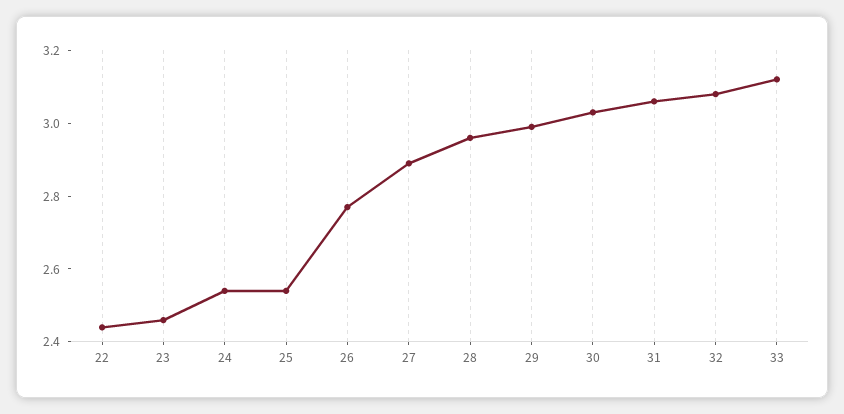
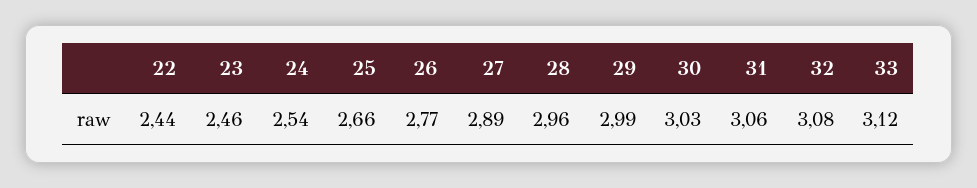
  {
    "22": 2.44,
    "23": 2.46,
    "24": 2.54,
-   "25": 2.55,
+   "25": 2.66,
    "26": 2.77,
    "27": 2.89,
    "28": 2.96,
    "29": 2.99,
    "30": 3.03,
    "31": 3.06,
    "32": 3.08,
    "33": 3.12
  }

